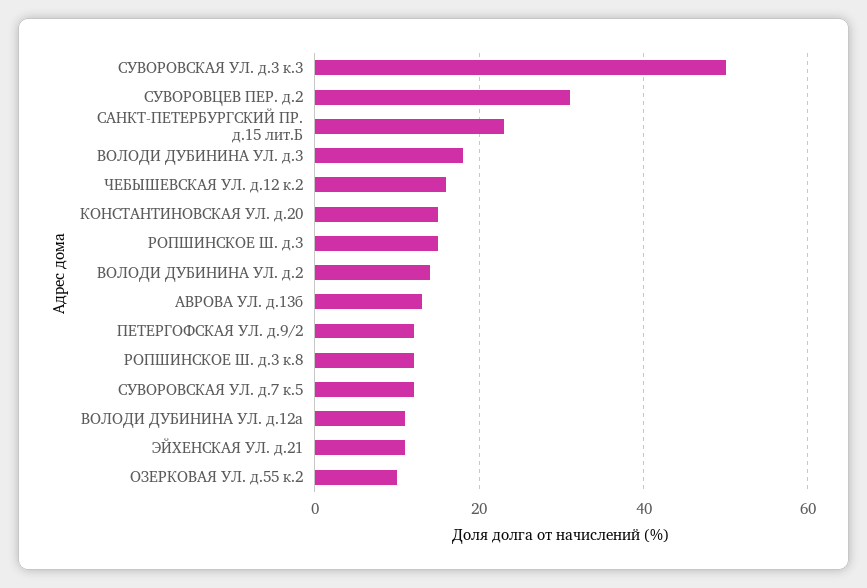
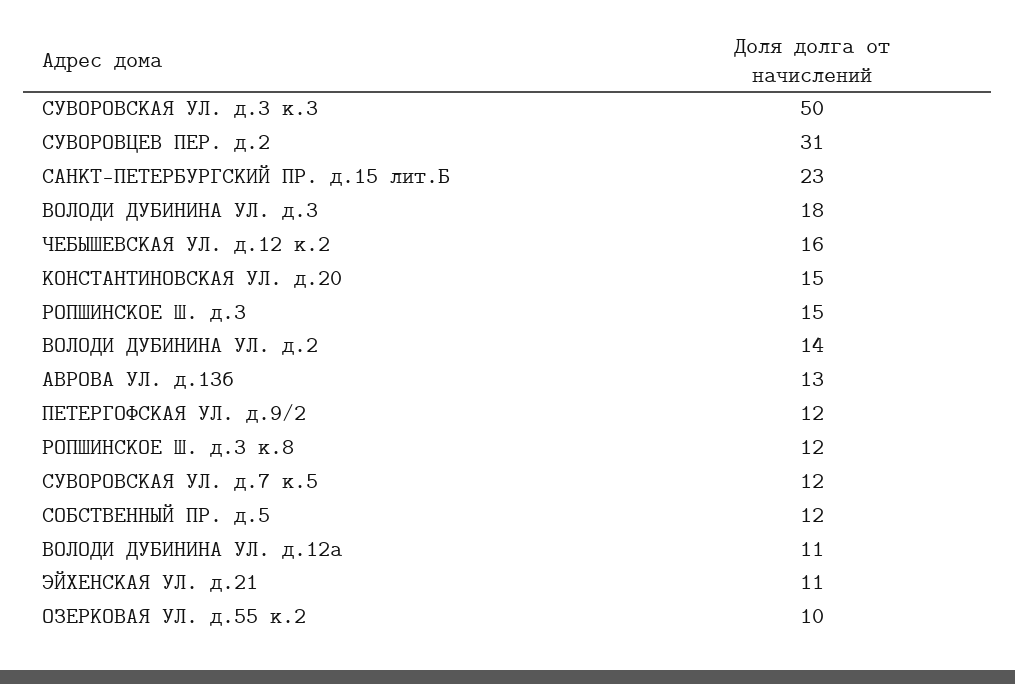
  {
    "СУВОРОВСКАЯ УЛ. д.3 к.3": 50,
    "СУВОРОВЦЕВ ПЕР. д.2": 31,
    "САНКТ-ПЕТЕРБУРГСКИЙ ПР. д.15 лит.Б": 23,
    "ВОЛОДИ ДУБИНИНА УЛ. д.3": 18,
    "ЧЕБЫШЕВСКАЯ УЛ. д.12 к.2": 16,
    "КОНСТАНТИНОВСКАЯ УЛ. д.20": 15,
    "РОПШИНСКОЕ Ш. д.3": 15,
    "ВОЛОДИ ДУБИНИНА УЛ. д.2": 14,
    "АВРОВА УЛ. д.13б": 13,
    "ПЕТЕРГОФСКАЯ УЛ. д.9/2": 12,
    "РОПШИНСКОЕ Ш. д.3 к.8": 12,
    "СУВОРОВСКАЯ УЛ. д.7 к.5": 12,
    "ВОЛОДИ ДУБИНИНА УЛ. д.12а": 11,
    "ЭЙХЕНСКАЯ УЛ. д.21": 11,
-   "ОЗЕРКОВАЯ УЛ. д.55 к.2": 10
+   "ОЗЕРКОВАЯ УЛ. д.55 к.2": 10,
+   "СОБСТВЕННЫЙ ПР. д.5": 12
  }

